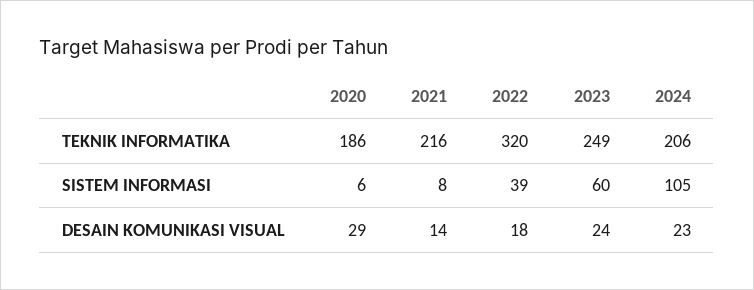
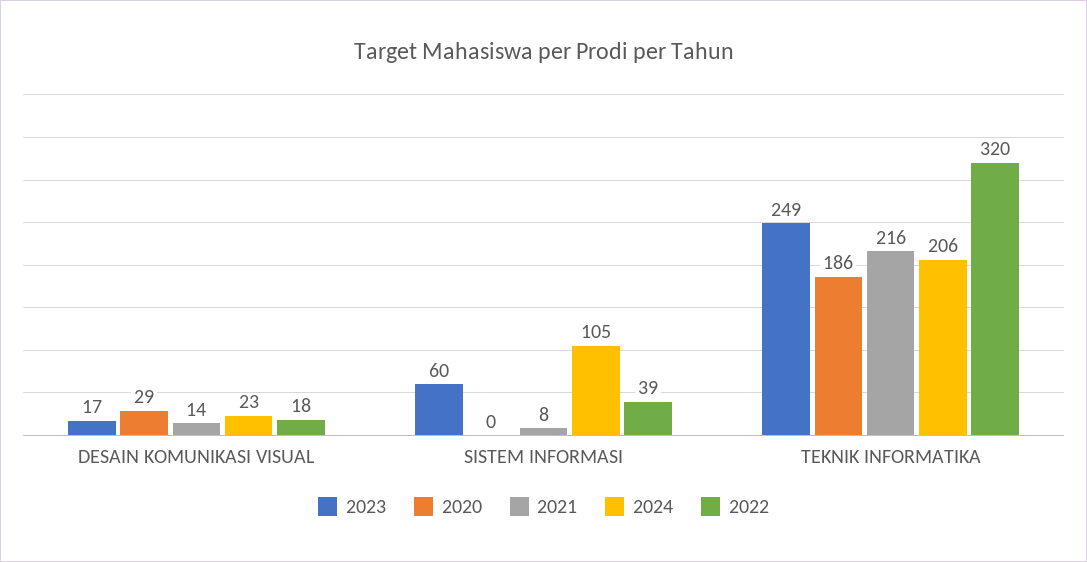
  {
    "2020": {
      "TEKNIK INFORMATIKA": 186,
-     "SISTEM INFORMASI": 6,
+     "SISTEM INFORMASI": 0,
      "DESAIN KOMUNIKASI VISUAL": 29
    },
    "2021": {
      "TEKNIK INFORMATIKA": 216,
      "SISTEM INFORMASI": 8,
      "DESAIN KOMUNIKASI VISUAL": 14
    },
    "2022": {
      "TEKNIK INFORMATIKA": 320,
      "SISTEM INFORMASI": 39,
      "DESAIN KOMUNIKASI VISUAL": 18
    },
    "2023": {
      "TEKNIK INFORMATIKA": 249,
      "SISTEM INFORMASI": 60,
-     "DESAIN KOMUNIKASI VISUAL": 24
+     "DESAIN KOMUNIKASI VISUAL": 17
    },
    "2024": {
      "TEKNIK INFORMATIKA": 206,
      "SISTEM INFORMASI": 105,
      "DESAIN KOMUNIKASI VISUAL": 23
    }
  }

